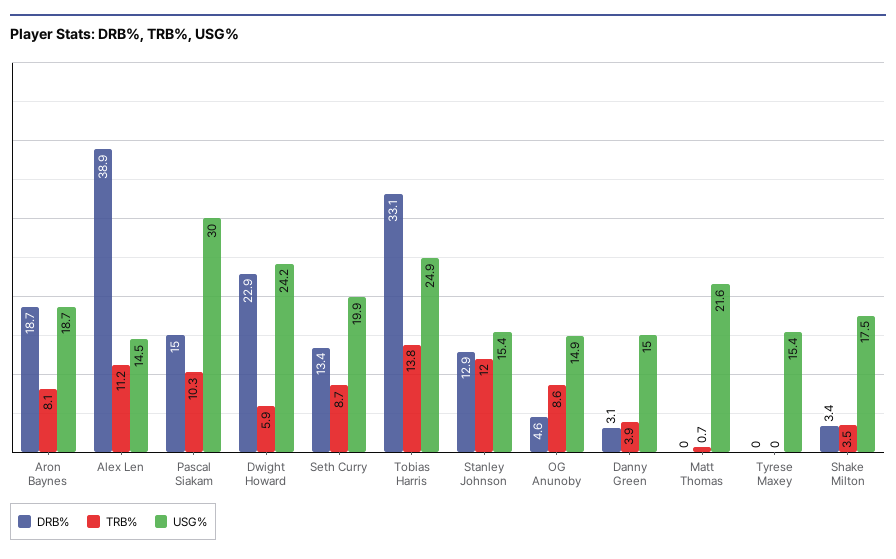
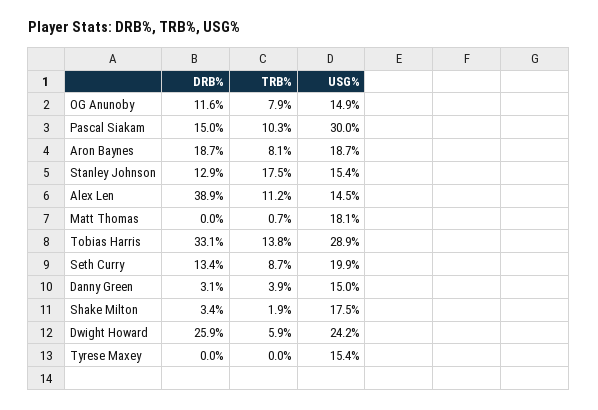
  {
    "DRB%": {
      "Aron Baynes": 18.7,
      "Alex Len": 38.9,
      "Pascal Siakam": 15,
-     "Dwight Howard": 22.9,
+     "Dwight Howard": 25.9,
      "Seth Curry": 13.4,
      "Tobias Harris": 33.1,
      "Stanley Johnson": 12.9,
-     "OG Anunoby": 4.6,
+     "OG Anunoby": 11.6,
      "Danny Green": 3.1,
      "Matt Thomas": 0,
      "Tyrese Maxey": 0,
      "Shake Milton": 3.4
    },
    "TRB%": {
      "Aron Baynes": 8.1,
      "Alex Len": 11.2,
      "Pascal Siakam": 10.3,
      "Dwight Howard": 5.9,
      "Seth Curry": 8.7,
      "Tobias Harris": 13.8,
-     "Stanley Johnson": 12,
+     "Stanley Johnson": 17.5,
-     "OG Anunoby": 8.6,
+     "OG Anunoby": 7.9,
      "Danny Green": 3.9,
      "Matt Thomas": 0.7,
      "Tyrese Maxey": 0,
-     "Shake Milton": 3.5
+     "Shake Milton": 1.9
    },
    "USG%": {
      "Aron Baynes": 18.7,
      "Alex Len": 14.5,
      "Pascal Siakam": 30,
      "Dwight Howard": 24.2,
      "Seth Curry": 19.9,
-     "Tobias Harris": 24.9,
+     "Tobias Harris": 28.9,
      "Stanley Johnson": 15.4,
      "OG Anunoby": 14.9,
      "Danny Green": 15,
-     "Matt Thomas": 21.6,
+     "Matt Thomas": 18.1,
      "Tyrese Maxey": 15.4,
      "Shake Milton": 17.5
    }
  }

